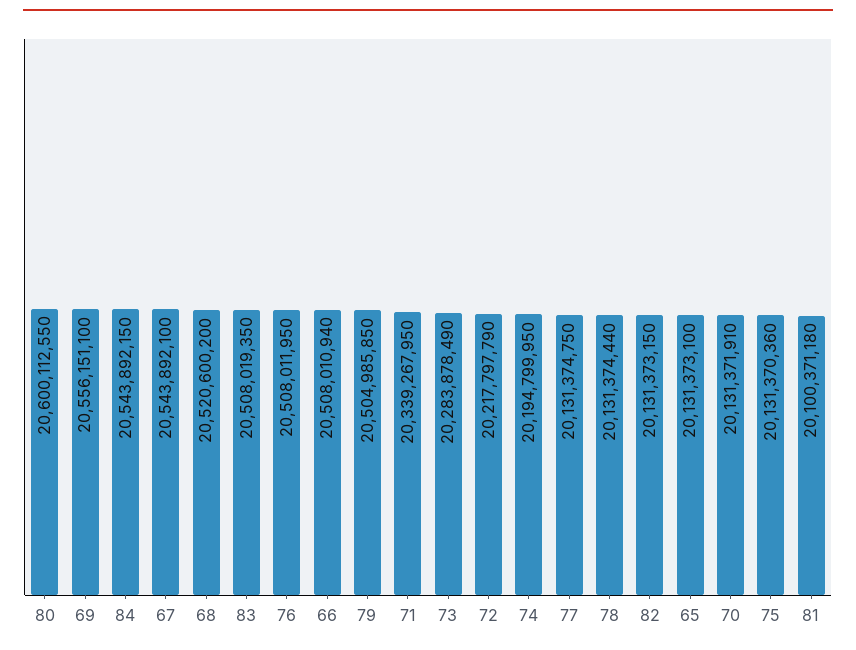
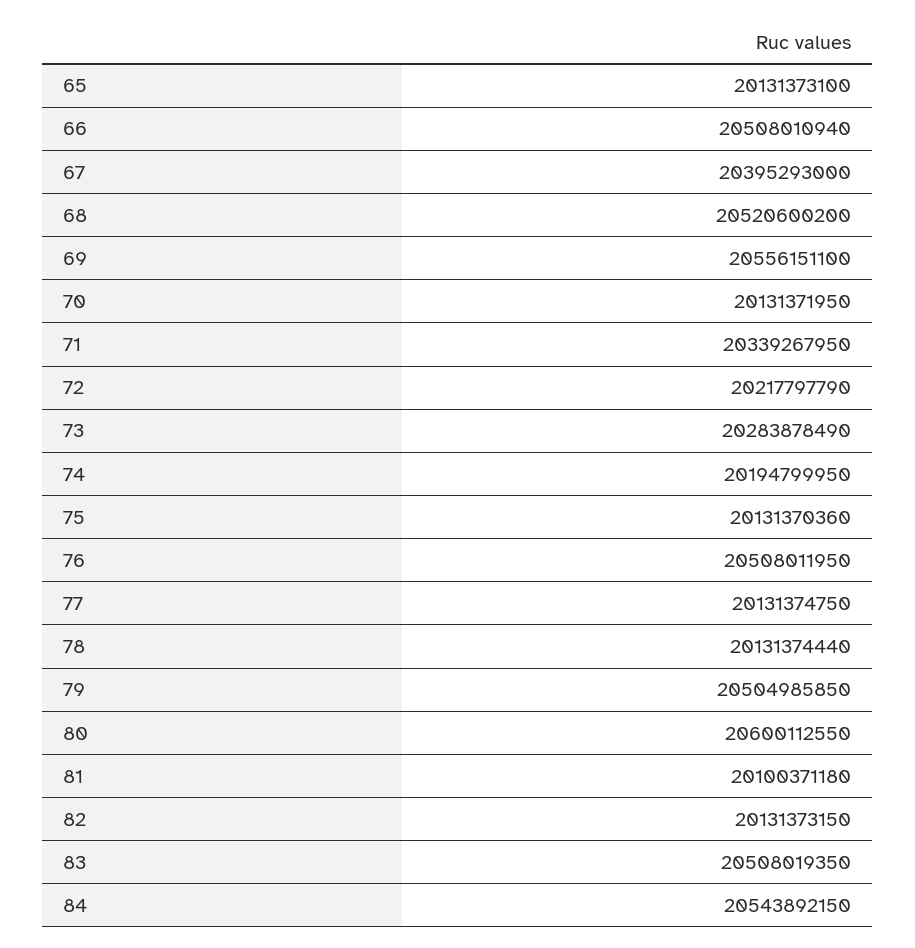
  {
    "80": 20600112550,
    "69": 20556151100,
    "84": 20543892150,
-   "67": 20543892100,
+   "67": 20395293000,
    "68": 20520600200,
    "83": 20508019350,
    "76": 20508011950,
    "66": 20508010940,
    "79": 20504985850,
    "71": 20339267950,
    "73": 20283878490,
    "72": 20217797790,
    "74": 20194799950,
    "77": 20131374750,
    "78": 20131374440,
    "82": 20131373150,
    "65": 20131373100,
-   "70": 20131371910,
+   "70": 20131371950,
    "75": 20131370360,
    "81": 20100371180
  }

